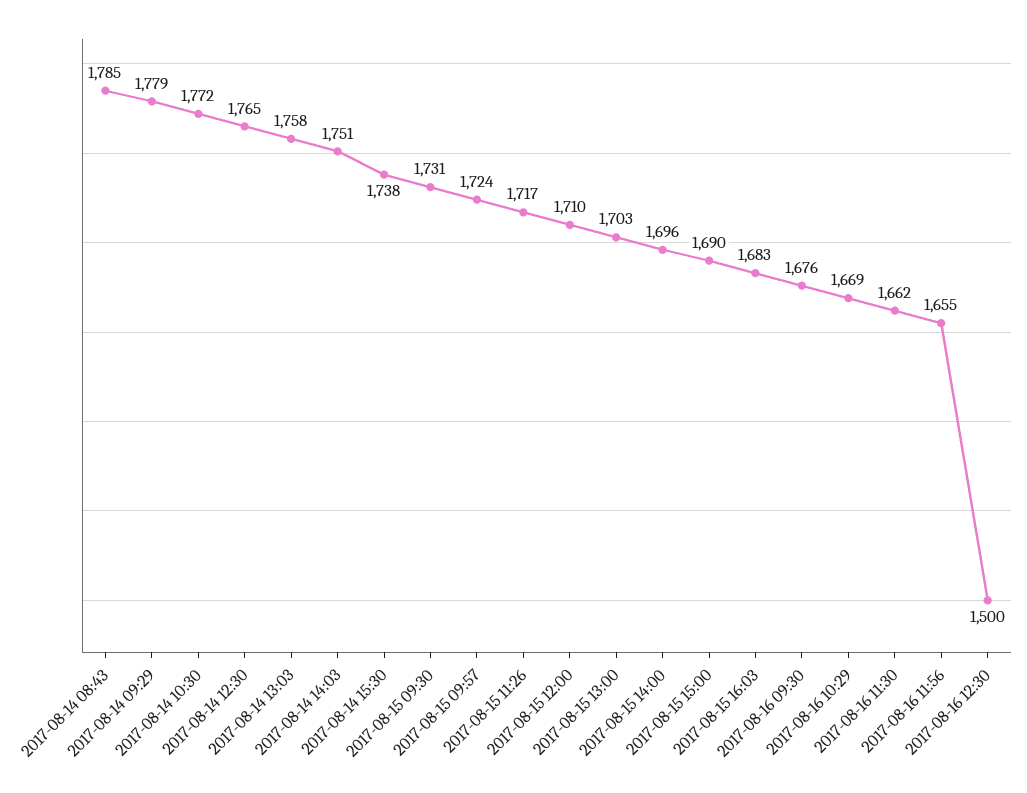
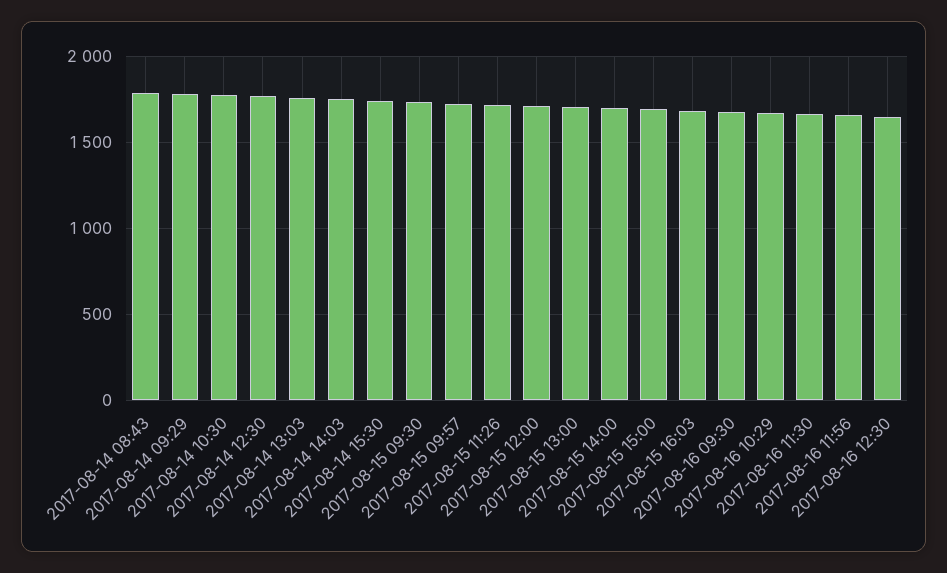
  {
    "2017-08-14 08:43": 1785,
    "2017-08-14 09:29": 1779,
    "2017-08-14 10:30": 1772,
    "2017-08-14 12:30": 1765,
    "2017-08-14 13:03": 1758,
    "2017-08-14 14:03": 1751,
    "2017-08-14 15:30": 1738,
    "2017-08-15 09:30": 1731,
    "2017-08-15 09:57": 1724,
    "2017-08-15 11:26": 1717,
    "2017-08-15 12:00": 1710,
    "2017-08-15 13:00": 1703,
    "2017-08-15 14:00": 1696,
    "2017-08-15 15:00": 1690,
    "2017-08-15 16:03": 1683,
    "2017-08-16 09:30": 1676,
    "2017-08-16 10:29": 1669,
    "2017-08-16 11:30": 1662,
    "2017-08-16 11:56": 1655,
-   "2017-08-16 12:30": 1500
+   "2017-08-16 12:30": 1650
  }

